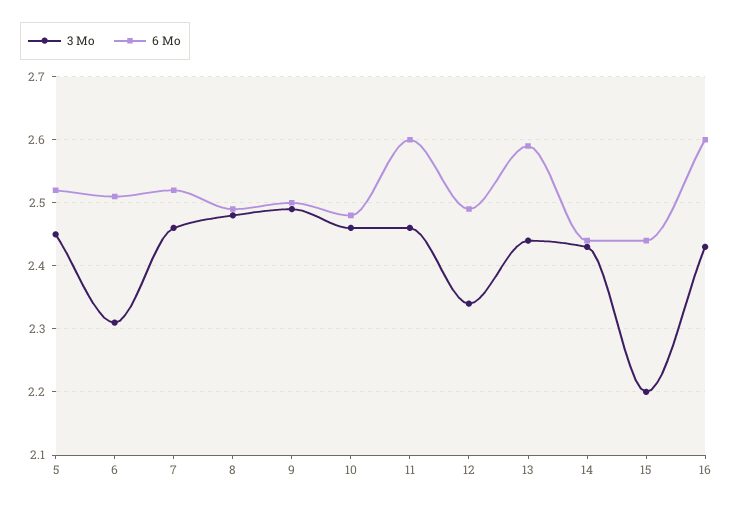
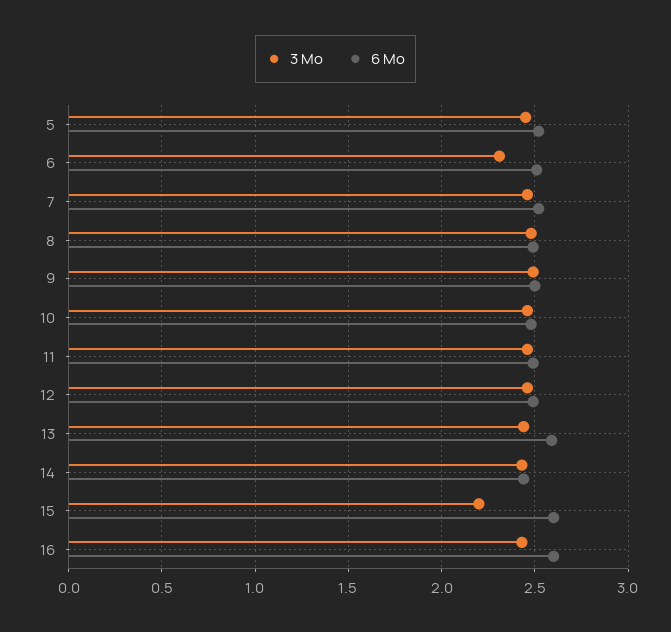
  {
    "3 Mo": {
      "5": 2.45,
      "6": 2.31,
      "7": 2.46,
      "8": 2.48,
      "9": 2.49,
      "10": 2.46,
      "11": 2.46,
-     "12": 2.34,
+     "12": 2.45,
      "13": 2.44,
      "14": 2.43,
      "15": 2.2,
      "16": 2.43
    },
    "6 Mo": {
      "5": 2.52,
      "6": 2.51,
      "7": 2.52,
      "8": 2.49,
      "9": 2.5,
      "10": 2.48,
-     "11": 2.6,
+     "11": 2.5,
      "12": 2.49,
      "13": 2.59,
      "14": 2.44,
-     "15": 2.44,
+     "15": 2.6,
      "16": 2.6
    }
  }

